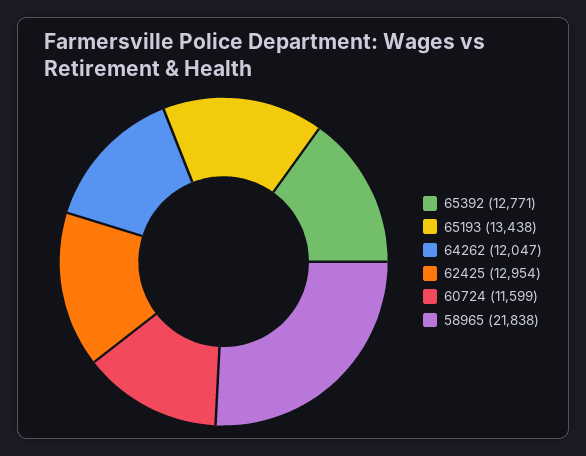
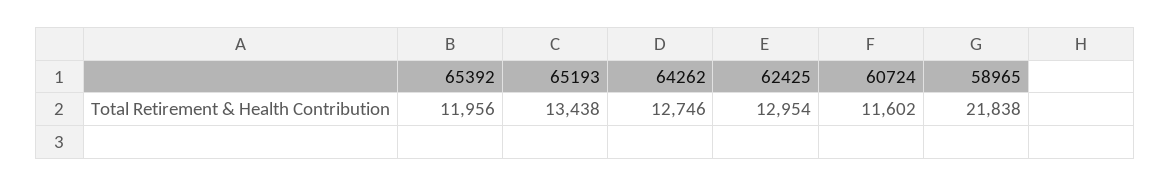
  {
-   "65392": 12771,
+   "65392": 11956,
    "65193": 13438,
-   "64262": 12047,
+   "64262": 12746,
    "62425": 12954,
-   "60724": 11599,
+   "60724": 11602,
    "58965": 21838
  }

